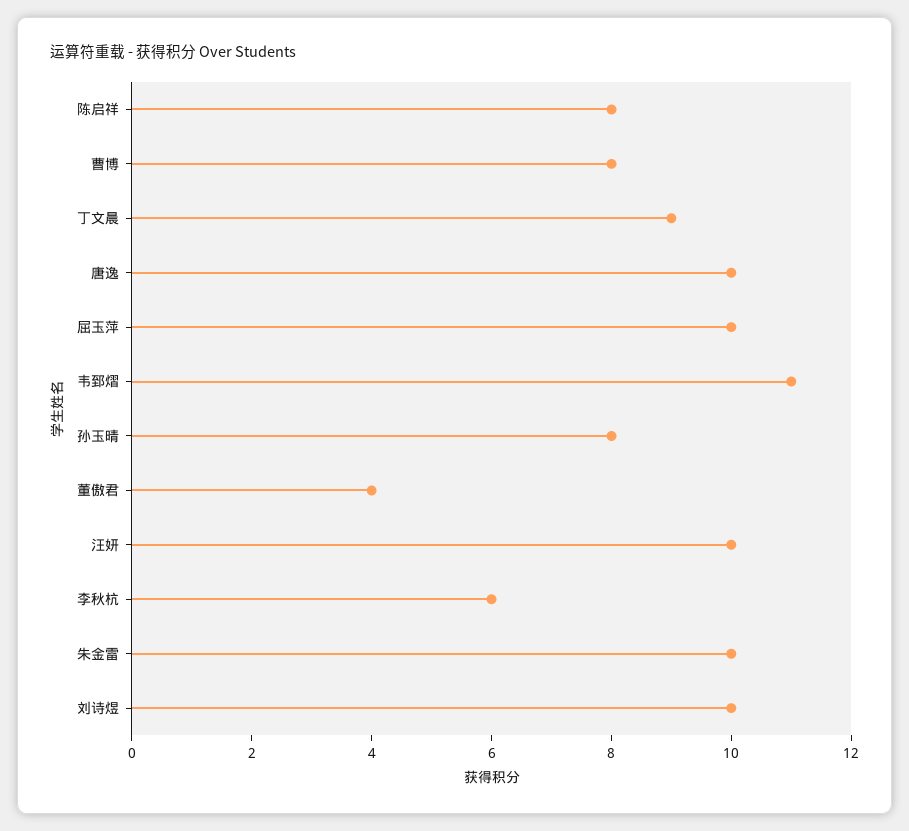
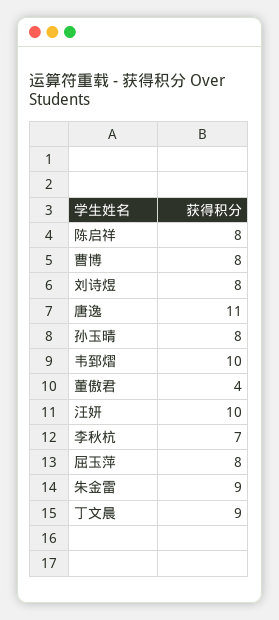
  {
    "陈启祥": 8,
    "曹博": 8,
    "丁文晨": 9,
-   "唐逸": 10,
+   "唐逸": 11,
-   "屈玉萍": 10,
+   "屈玉萍": 8,
-   "韦郅熠": 11,
+   "韦郅熠": 10,
    "孙玉晴": 8,
    "董傲君": 4,
    "汪妍": 10,
-   "李秋杭": 6,
+   "李秋杭": 7,
-   "朱金雷": 10,
+   "朱金雷": 9,
-   "刘诗煜": 10
+   "刘诗煜": 8
  }

